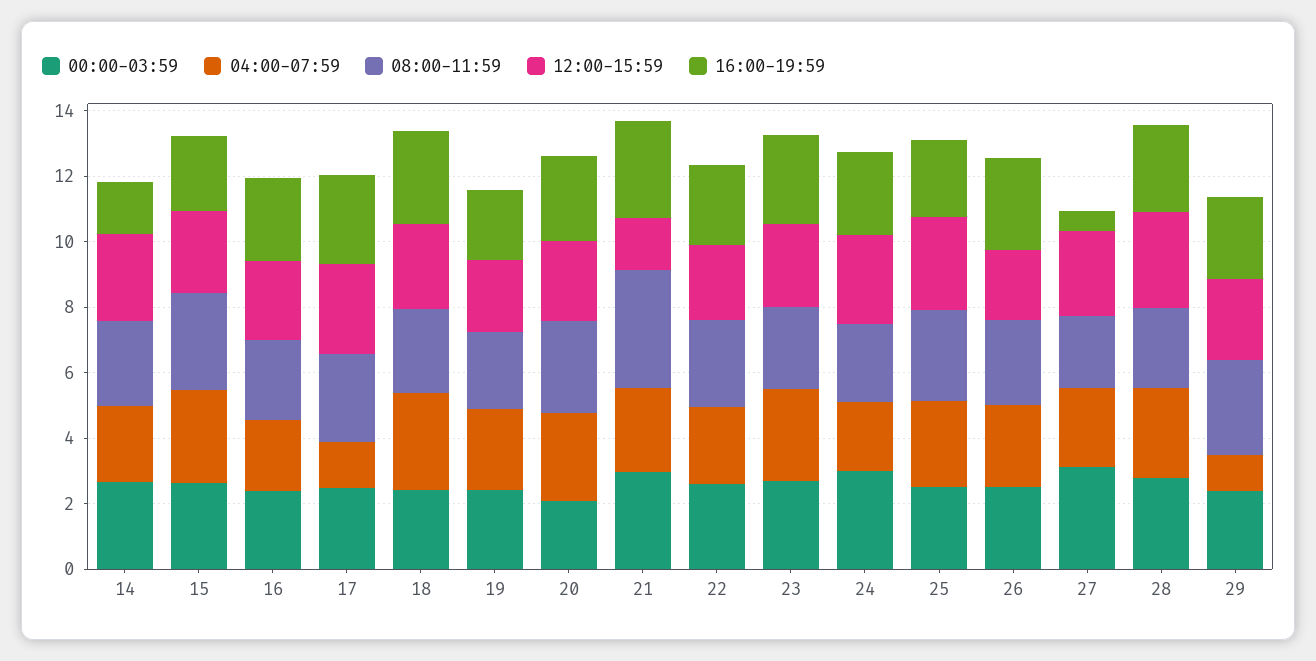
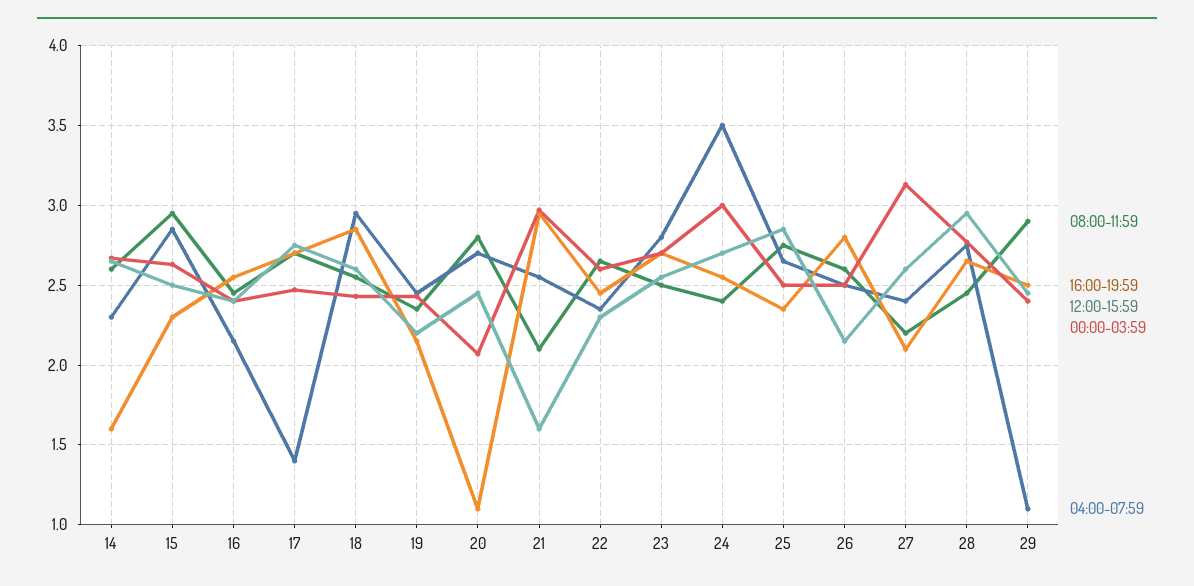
  {
    "00:00-03:59": {
      "14": 2.65,
      "15": 2.65,
      "16": 2.4,
      "17": 2.45,
      "18": 2.45,
      "19": 2.45,
      "20": 2.05,
      "21": 2.95,
      "22": 2.6,
      "23": 2.7,
      "24": 3,
      "25": 2.5,
      "26": 2.5,
      "27": 3.15,
      "28": 2.75,
      "29": 2.4
    },
    "04:00-07:59": {
      "14": 2.3,
      "15": 2.85,
      "16": 2.15,
      "17": 1.4,
      "18": 2.95,
      "19": 2.45,
      "20": 2.7,
      "21": 2.55,
      "22": 2.35,
      "23": 2.8,
-     "24": 2,
+     "24": 3.5,
      "25": 2.65,
      "26": 2.5,
      "27": 2.4,
      "28": 2.75,
      "29": 1.1
    },
    "08:00-11:59": {
      "14": 2.6,
      "15": 2.95,
      "16": 2.45,
      "17": 2.7,
      "18": 2.55,
      "19": 2.35,
      "20": 2.8,
-     "21": 3.5,
+     "21": 2.1,
      "22": 2.65,
      "23": 2.5,
      "24": 2.4,
      "25": 2.75,
      "26": 2.6,
      "27": 2.2,
      "28": 2.45,
      "29": 2.9
    },
    "12:00-15:59": {
      "14": 2.65,
      "15": 2.5,
      "16": 2.4,
      "17": 2.75,
      "18": 2.6,
      "19": 2.2,
      "20": 2.45,
      "21": 1.6,
      "22": 2.3,
      "23": 2.55,
      "24": 2.7,
      "25": 2.85,
      "26": 2.15,
      "27": 2.6,
      "28": 2.95,
      "29": 2.45
    },
    "16:00-19:59": {
      "14": 1.6,
      "15": 2.3,
      "16": 2.55,
      "17": 2.7,
      "18": 2.85,
      "19": 2.15,
-     "20": 2.5,
+     "20": 1.1,
      "21": 2.95,
      "22": 2.45,
      "23": 2.7,
      "24": 2.55,
      "25": 2.35,
      "26": 2.8,
-     "27": 0.5,
+     "27": 2.1,
      "28": 2.65,
      "29": 2.5
    }
  }

